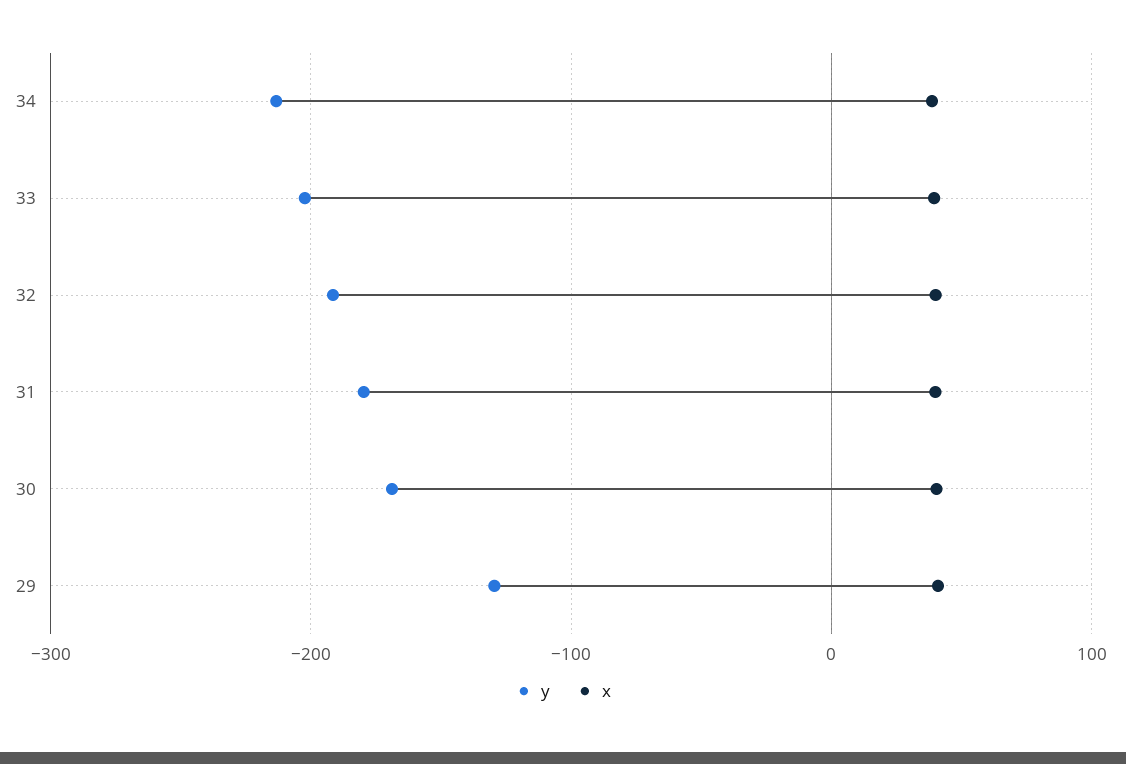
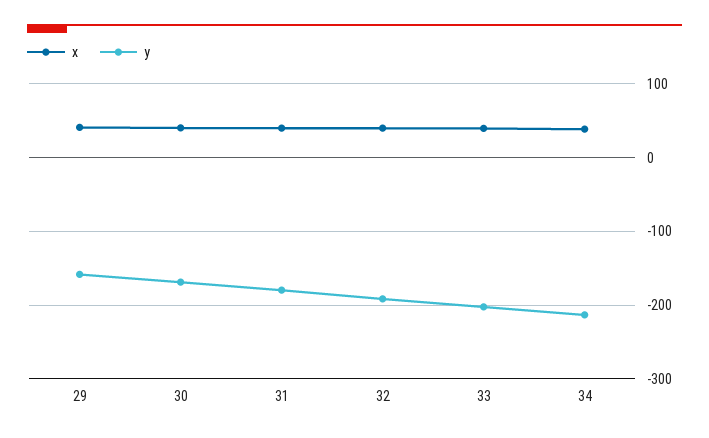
  {
    "y": {
      "34": -210,
      "33": -200,
      "32": -190,
      "31": -180,
      "30": -170,
-     "29": -130
+     "29": -160
    },
    "x": {
      "34": 40,
      "33": 40,
      "32": 40,
      "31": 40,
      "30": 40,
      "29": 40
    }
  }

